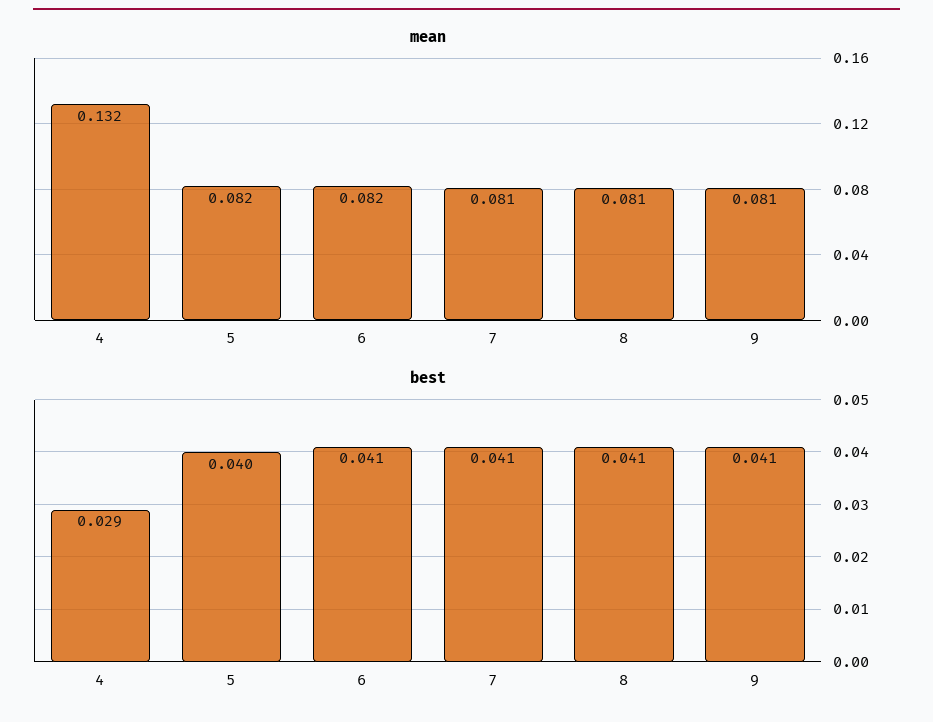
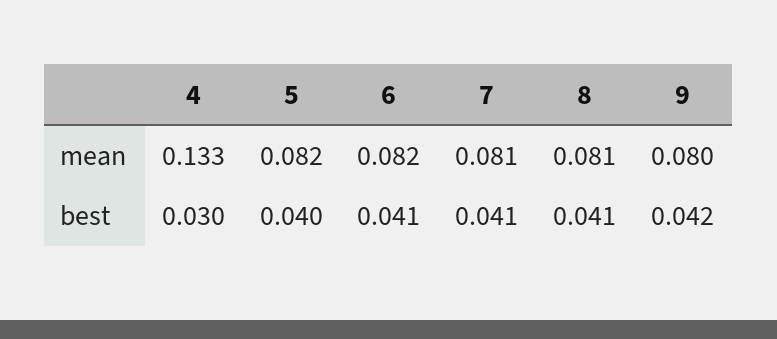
  {
    "mean": {
-     "4": 0.132,
+     "4": 0.133,
      "5": 0.082,
      "6": 0.082,
      "7": 0.081,
      "8": 0.081,
-     "9": 0.081
+     "9": 0.08
    },
    "best": {
-     "4": 0.029,
+     "4": 0.03,
      "5": 0.04,
      "6": 0.041,
      "7": 0.041,
      "8": 0.041,
-     "9": 0.041
+     "9": 0.042
    }
  }

